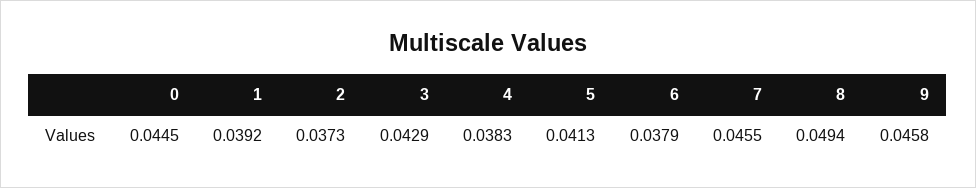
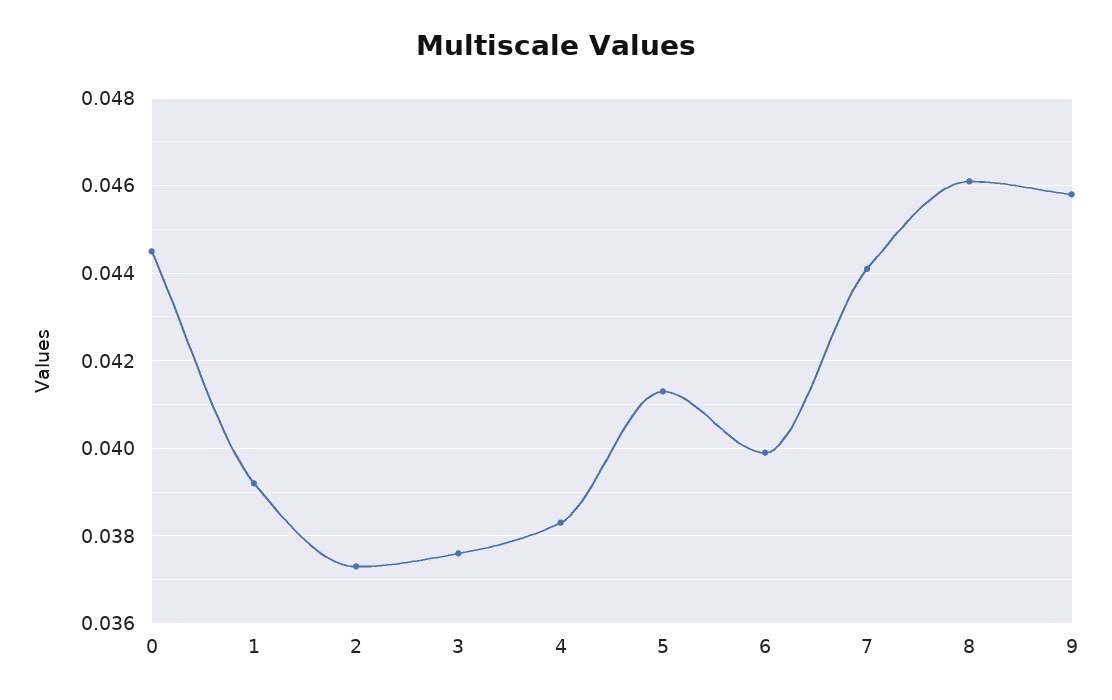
  {
    "0": 0.0445,
    "1": 0.0392,
    "2": 0.0373,
-   "3": 0.0429,
+   "3": 0.0375,
    "4": 0.0383,
    "5": 0.0413,
-   "6": 0.0379,
+   "6": 0.04,
-   "7": 0.0455,
+   "7": 0.044,
-   "8": 0.0494,
+   "8": 0.046,
    "9": 0.0458
  }

